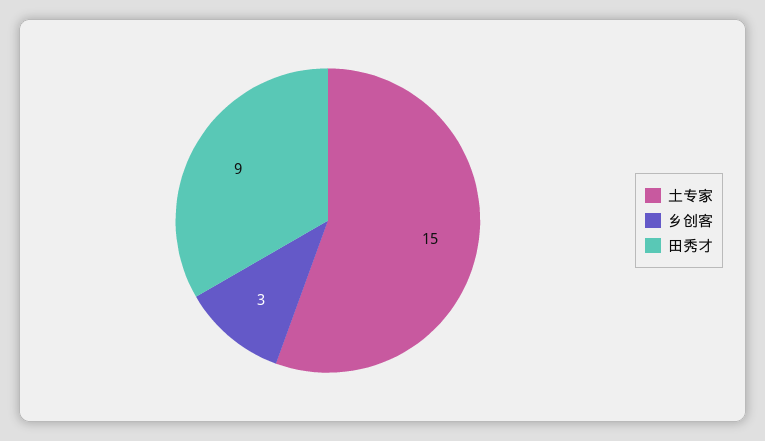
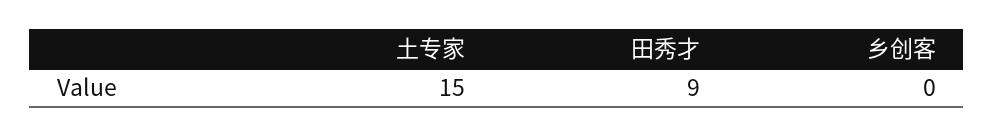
  {
    "土专家": 15,
-   "乡创客": 3,
+   "乡创客": 0,
    "田秀才": 9
  }

